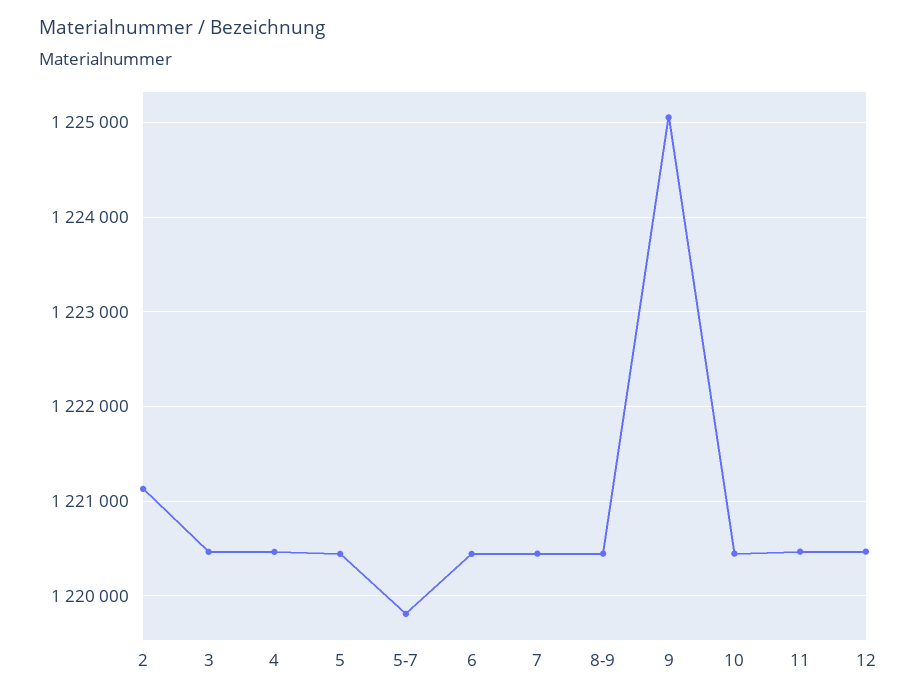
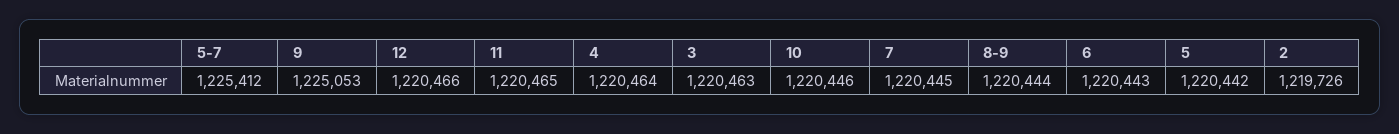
  {
-   "2": 1221100,
+   "2": 1219726,
    "3": 1220463,
    "4": 1220464,
    "5": 1220442,
-   "5-7": 1219800,
+   "5-7": 1225412,
    "6": 1220443,
    "7": 1220445,
    "8-9": 1220444,
    "9": 1225053,
    "10": 1220446,
    "11": 1220465,
    "12": 1220466
  }

